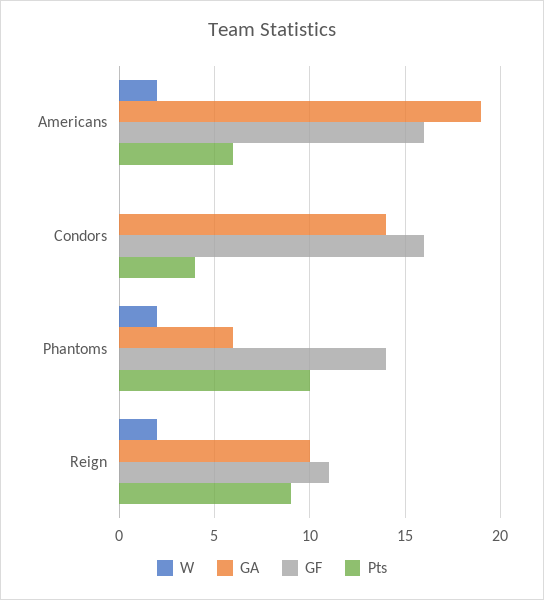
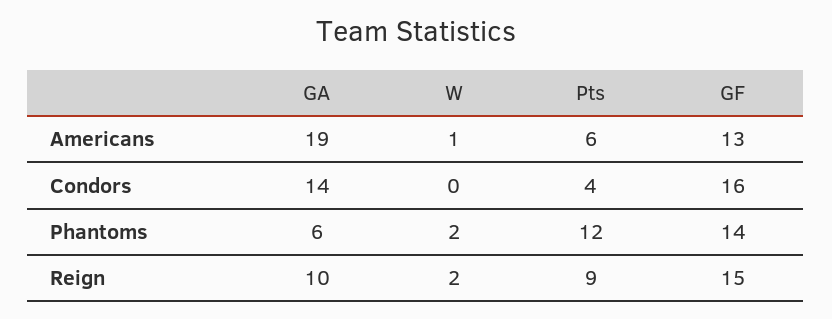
  {
    "W": {
-     "Americans": 2,
+     "Americans": 1,
      "Condors": 0,
      "Phantoms": 2,
      "Reign": 2
    },
    "GA": {
      "Americans": 19,
      "Condors": 14,
      "Phantoms": 6,
      "Reign": 10
    },
    "GF": {
-     "Americans": 16,
+     "Americans": 13,
      "Condors": 16,
      "Phantoms": 14,
-     "Reign": 11
+     "Reign": 15
    },
    "Pts": {
      "Americans": 6,
      "Condors": 4,
-     "Phantoms": 10,
+     "Phantoms": 12,
      "Reign": 9
    }
  }

